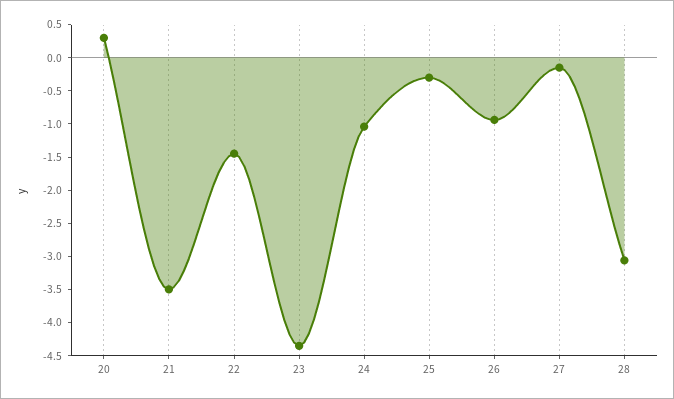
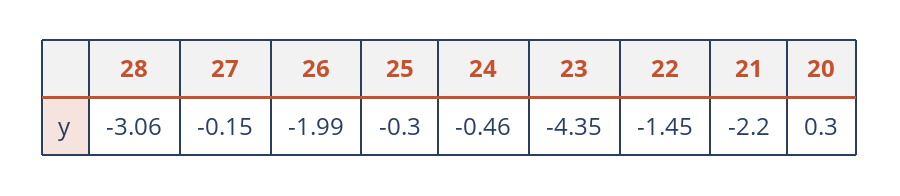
  {
    "20": 0.3,
-   "21": -3.5,
+   "21": -2.2,
    "22": -1.45,
    "23": -4.35,
-   "24": -1,
+   "24": -0.46,
    "25": -0.3,
-   "26": -1,
+   "26": -1.99,
    "27": -0.15,
    "28": -3.06
  }

